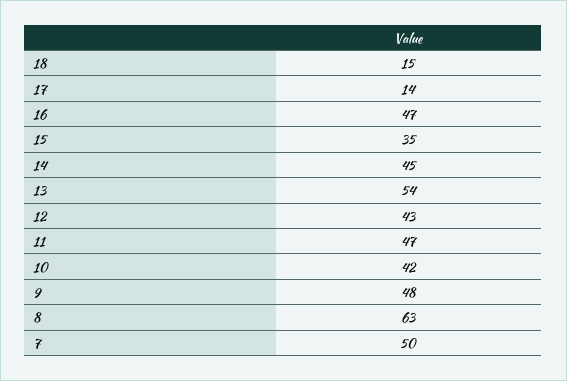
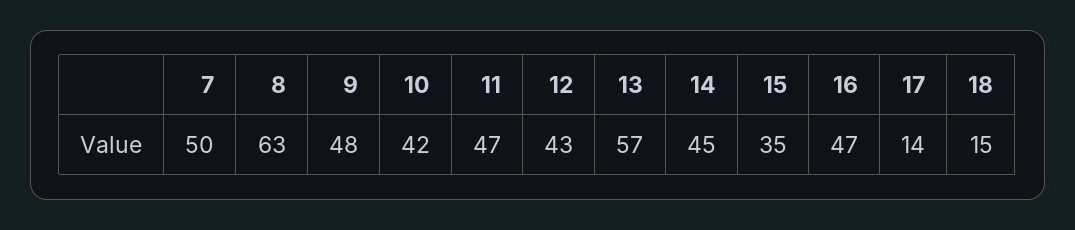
  {
    "18": 15,
    "17": 14,
    "16": 47,
    "15": 35,
    "14": 45,
-   "13": 54,
+   "13": 57,
    "12": 43,
    "11": 47,
    "10": 42,
    "9": 48,
    "8": 63,
    "7": 50
  }

